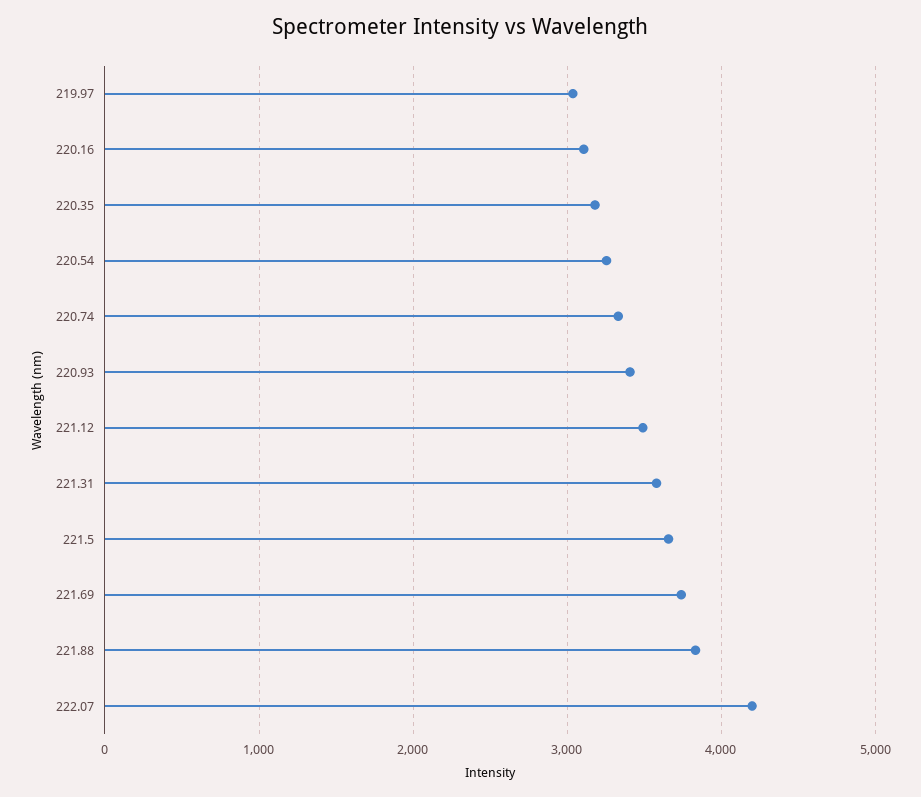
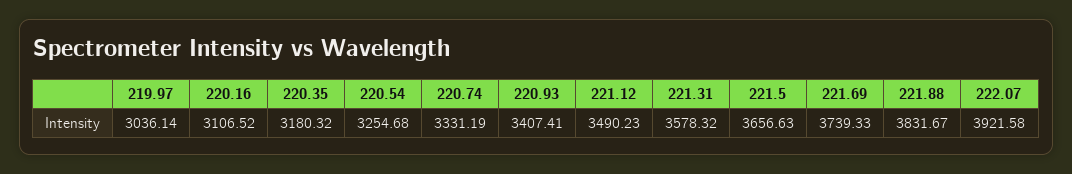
  {
    "219.97": 3036.14,
    "220.16": 3106.52,
    "220.35": 3180.32,
    "220.54": 3254.68,
    "220.74": 3331.19,
    "220.93": 3407.41,
    "221.12": 3490.23,
    "221.31": 3578.32,
    "221.5": 3656.63,
    "221.69": 3739.33,
    "221.88": 3831.67,
-   "222.07": 4200
+   "222.07": 3921.58
  }

